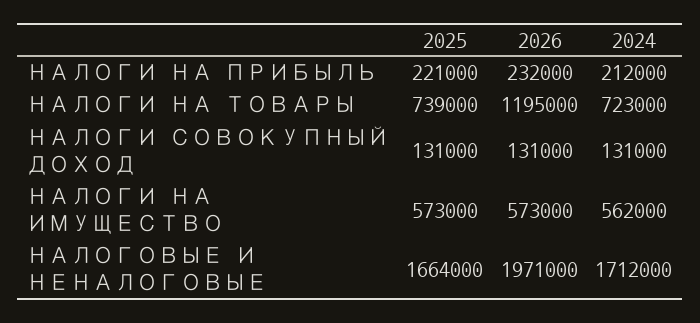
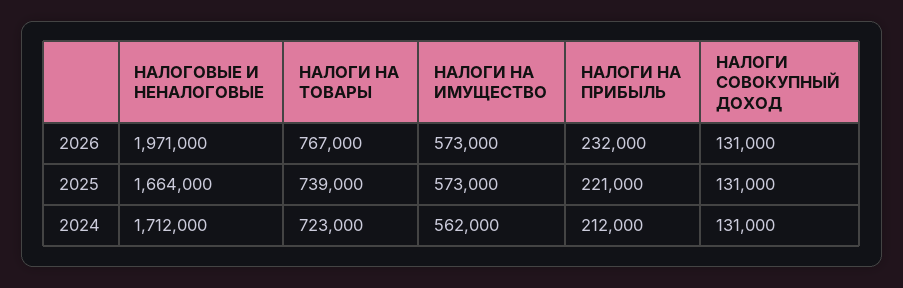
  {
    "2025": {
      "НАЛОГИ НА ПРИБЫЛЬ": 221000,
      "НАЛОГИ НА ТОВАРЫ": 739000,
      "НАЛОГИ СОВОКУПНЫЙ ДОХОД": 131000,
      "НАЛОГИ НА ИМУЩЕСТВО": 573000,
      "НАЛОГОВЫЕ И НЕНАЛОГОВЫЕ": 1664000
    },
    "2026": {
      "НАЛОГИ НА ПРИБЫЛЬ": 232000,
-     "НАЛОГИ НА ТОВАРЫ": 1195000,
+     "НАЛОГИ НА ТОВАРЫ": 767000,
      "НАЛОГИ СОВОКУПНЫЙ ДОХОД": 131000,
      "НАЛОГИ НА ИМУЩЕСТВО": 573000,
      "НАЛОГОВЫЕ И НЕНАЛОГОВЫЕ": 1971000
    },
    "2024": {
      "НАЛОГИ НА ПРИБЫЛЬ": 212000,
      "НАЛОГИ НА ТОВАРЫ": 723000,
      "НАЛОГИ СОВОКУПНЫЙ ДОХОД": 131000,
      "НАЛОГИ НА ИМУЩЕСТВО": 562000,
      "НАЛОГОВЫЕ И НЕНАЛОГОВЫЕ": 1712000
    }
  }

